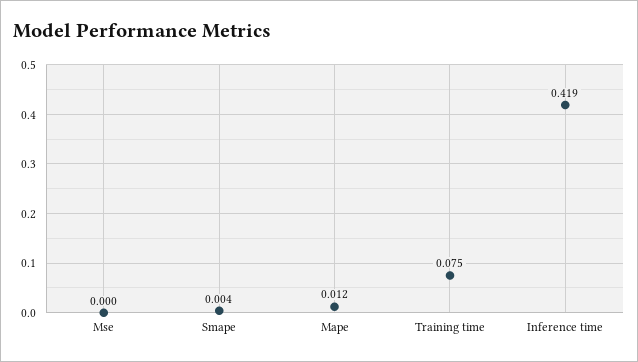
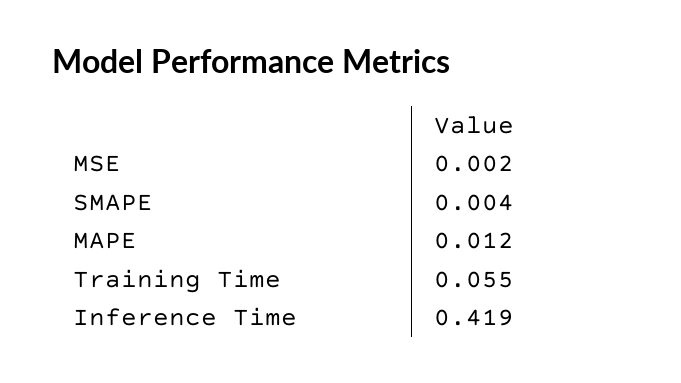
  {
-   "Mse": 0,
+   "Mse": 0.002,
    "Smape": 0.004,
    "Mape": 0.012,
-   "Training time": 0.075,
+   "Training time": 0.055,
    "Inference time": 0.419
  }

